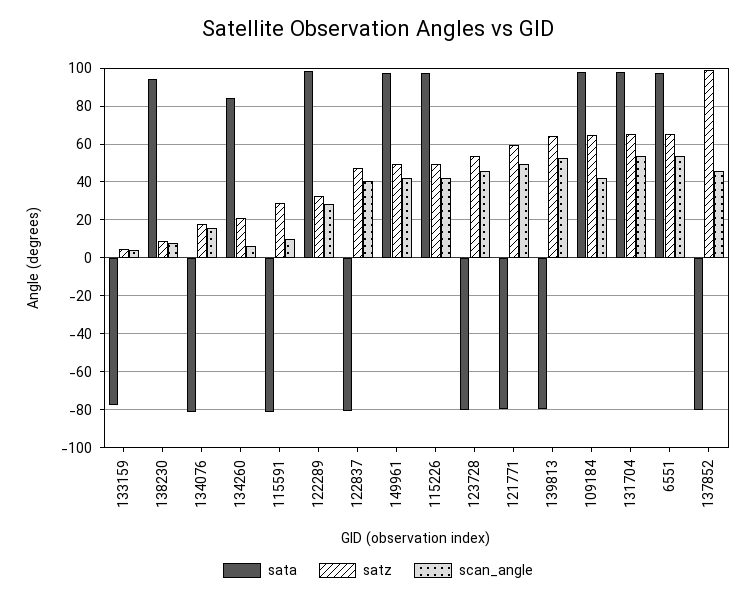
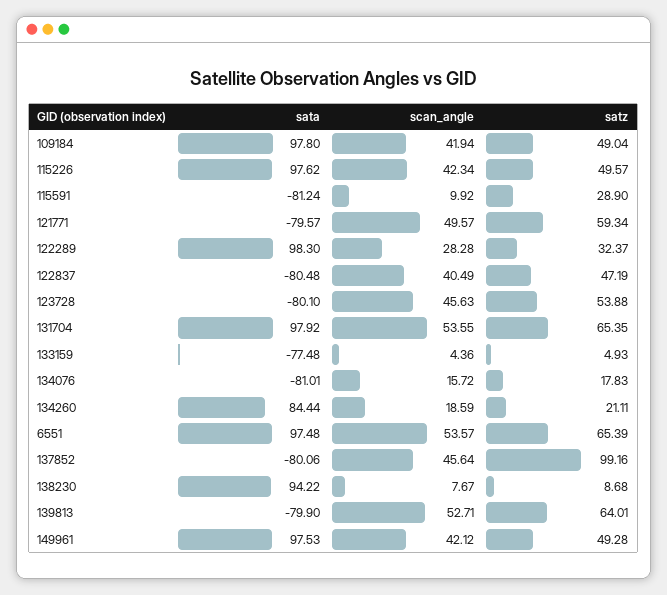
  {
    "sata": {
      "133159": -77.48,
      "138230": 94.22,
      "134076": -81.01,
      "134260": 84.44,
      "115591": -81.24,
      "122289": 98.3,
      "122837": -80.48,
      "149961": 97.53,
      "115226": 97.62,
      "123728": -80.1,
      "121771": -79.57,
      "139813": -79.9,
      "109184": 97.8,
      "131704": 97.92,
      "6551": 97.48,
      "137852": -80.06
    },
    "satz": {
      "133159": 4.93,
      "138230": 8.68,
      "134076": 17.83,
      "134260": 21.11,
      "115591": 28.9,
      "122289": 32.37,
      "122837": 47.19,
      "149961": 49.28,
      "115226": 49.57,
      "123728": 53.88,
      "121771": 59.34,
      "139813": 64.01,
-     "109184": 65,
+     "109184": 49.04,
      "131704": 65.35,
      "6551": 65.39,
      "137852": 99.16
    },
    "scan_angle": {
      "133159": 4.36,
      "138230": 7.67,
      "134076": 15.72,
-     "134260": 5,
+     "134260": 18.59,
      "115591": 9.92,
      "122289": 28.28,
      "122837": 40.49,
      "149961": 42.12,
      "115226": 42.34,
      "123728": 45.63,
      "121771": 49.57,
      "139813": 52.71,
      "109184": 41.94,
      "131704": 53.55,
      "6551": 53.57,
      "137852": 45.64
    }
  }

